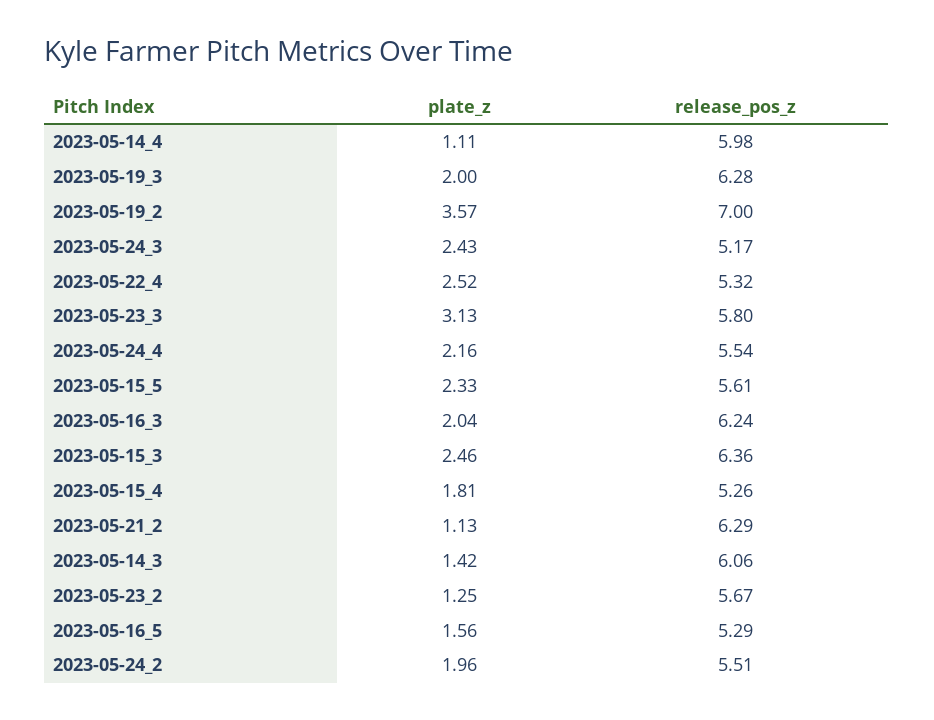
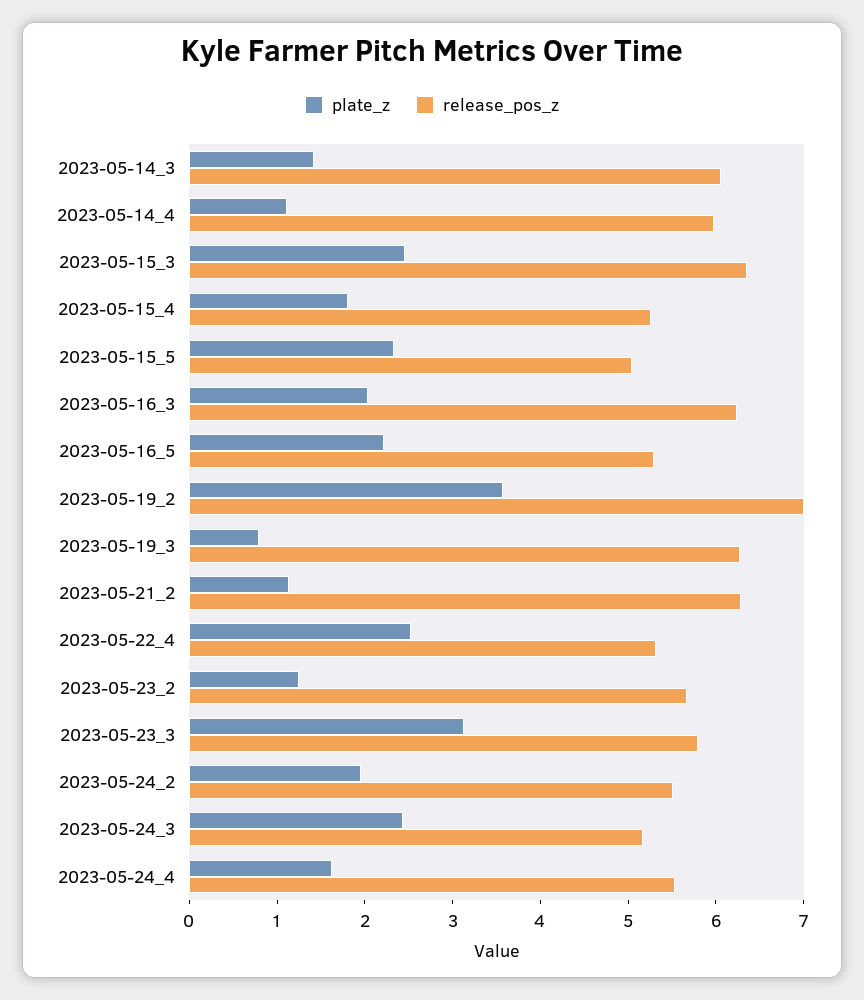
  {
    "plate_z": {
      "2023-05-14_4": 1.11,
-     "2023-05-19_3": 2,
+     "2023-05-19_3": 0.8,
      "2023-05-19_2": 3.57,
      "2023-05-24_3": 2.43,
      "2023-05-22_4": 2.52,
      "2023-05-23_3": 3.13,
-     "2023-05-24_4": 2.16,
+     "2023-05-24_4": 1.6,
      "2023-05-15_5": 2.33,
      "2023-05-16_3": 2.04,
      "2023-05-15_3": 2.46,
      "2023-05-15_4": 1.81,
      "2023-05-21_2": 1.13,
      "2023-05-14_3": 1.42,
      "2023-05-23_2": 1.25,
-     "2023-05-16_5": 1.56,
+     "2023-05-16_5": 2.2,
      "2023-05-24_2": 1.96
    },
    "release_pos_z": {
      "2023-05-14_4": 5.98,
      "2023-05-19_3": 6.28,
      "2023-05-19_2": 7,
      "2023-05-24_3": 5.17,
      "2023-05-22_4": 5.32,
      "2023-05-23_3": 5.8,
      "2023-05-24_4": 5.54,
-     "2023-05-15_5": 5.61,
+     "2023-05-15_5": 5,
      "2023-05-16_3": 6.24,
      "2023-05-15_3": 6.36,
      "2023-05-15_4": 5.26,
      "2023-05-21_2": 6.29,
      "2023-05-14_3": 6.06,
      "2023-05-23_2": 5.67,
      "2023-05-16_5": 5.29,
      "2023-05-24_2": 5.51
    }
  }

